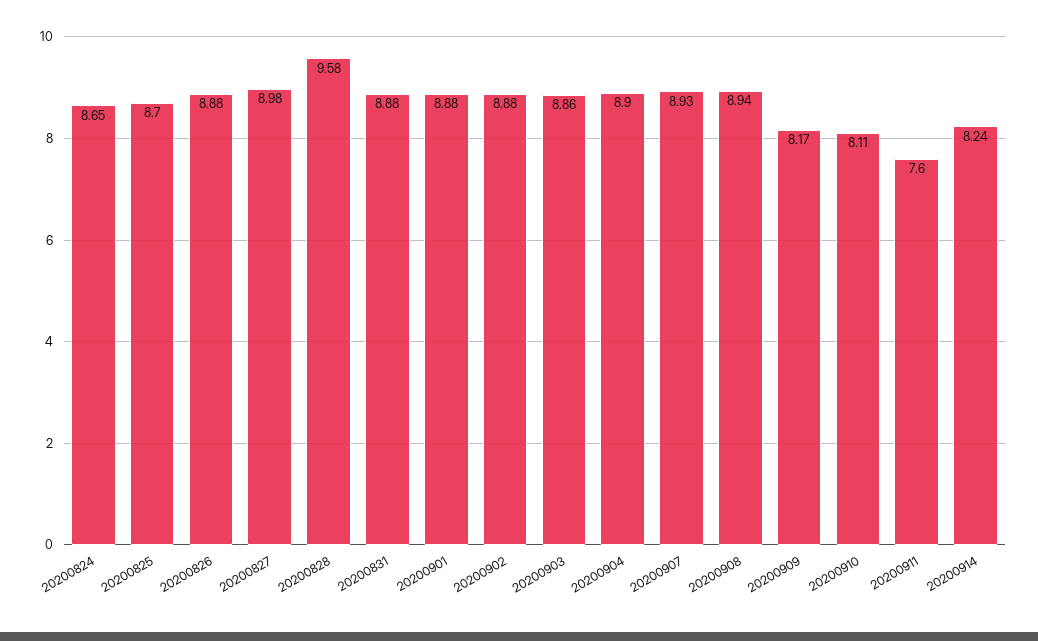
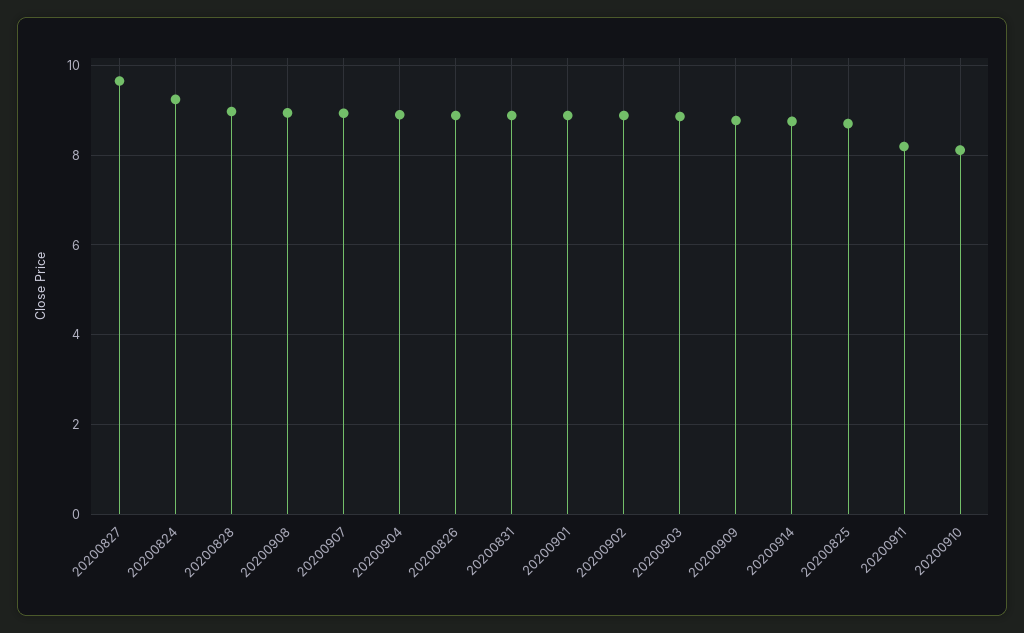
  {
-   "20200824": 8.65,
+   "20200824": 9.2,
    "20200825": 8.7,
    "20200826": 8.88,
-   "20200827": 8.98,
+   "20200827": 9.6,
-   "20200828": 9.58,
+   "20200828": 9,
    "20200831": 8.88,
    "20200901": 8.88,
    "20200902": 8.88,
    "20200903": 8.86,
    "20200904": 8.9,
    "20200907": 8.93,
    "20200908": 8.94,
-   "20200909": 8.17,
+   "20200909": 8.8,
    "20200910": 8.11,
-   "20200911": 7.6,
+   "20200911": 8.2,
-   "20200914": 8.24
+   "20200914": 8.8
  }

